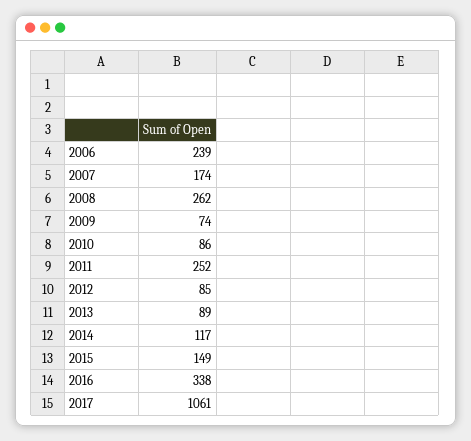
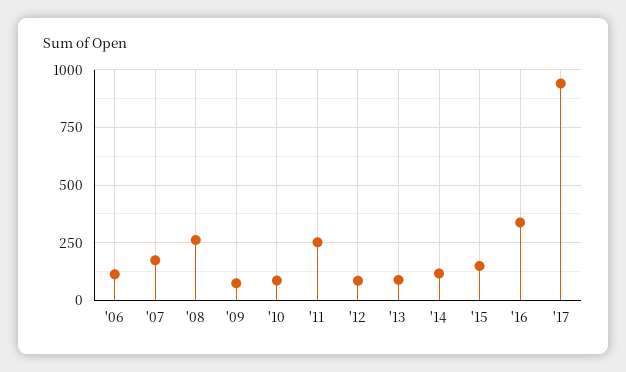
  {
-   "2006": 239,
+   "2006": 100,
    "2007": 174,
    "2008": 262,
    "2009": 74,
    "2010": 86,
    "2011": 252,
    "2012": 85,
    "2013": 89,
    "2014": 117,
    "2015": 149,
    "2016": 338,
-   "2017": 1061
+   "2017": 950
  }

